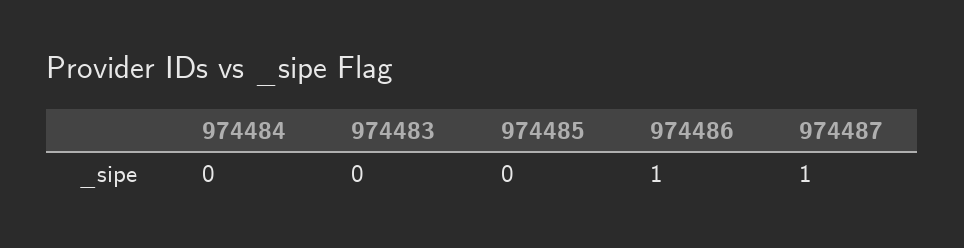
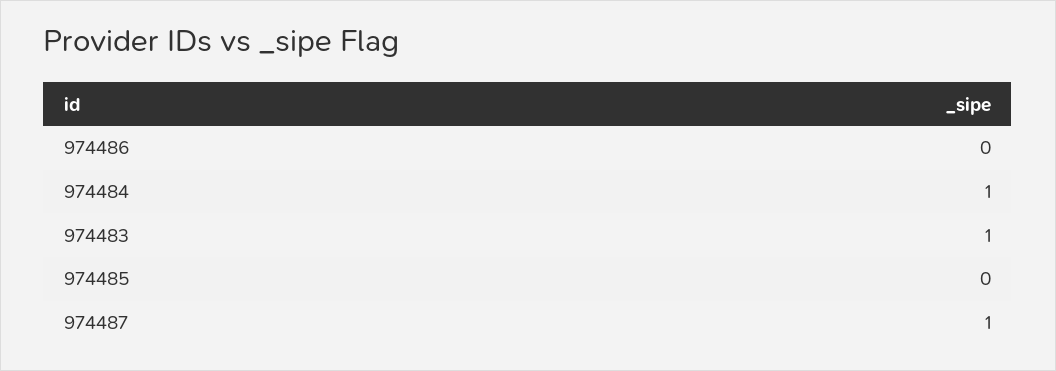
  {
-   "974484": 0,
+   "974484": 1,
-   "974483": 0,
+   "974483": 1,
    "974485": 0,
-   "974486": 1,
+   "974486": 0,
    "974487": 1
  }

